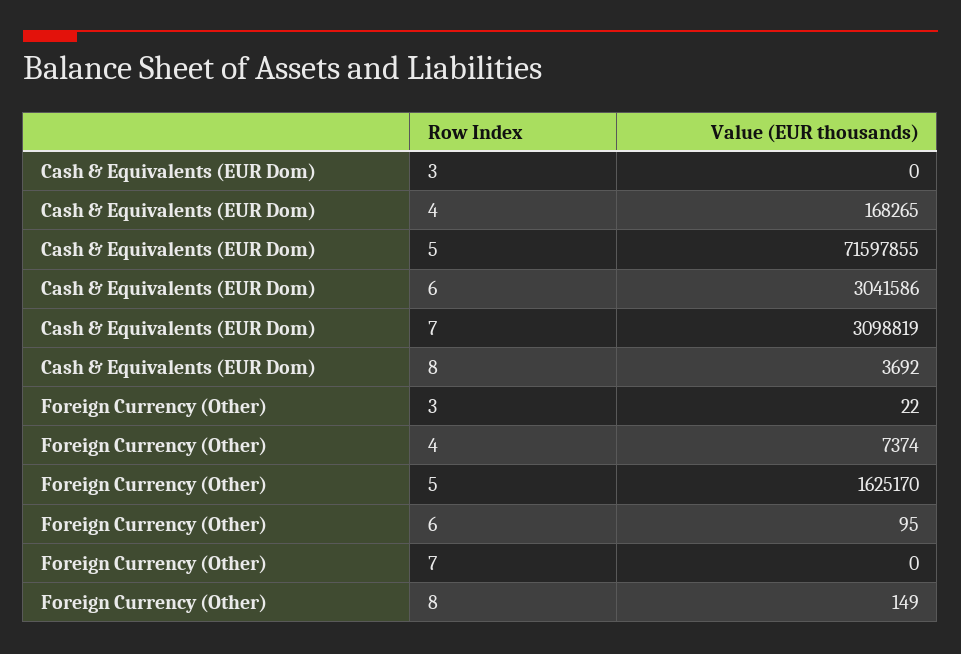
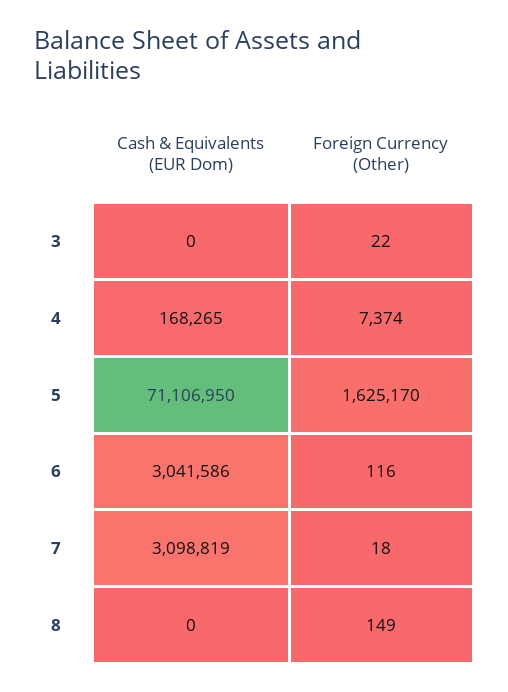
  {
    "Cash & Equivalents (EUR Dom)": {
      "3": 0,
      "4": 168265,
-     "5": 71597855,
+     "5": 71106950,
      "6": 3041586,
      "7": 3098819,
-     "8": 3692
+     "8": 0
    },
    "Foreign Currency (Other)": {
      "3": 22,
      "4": 7374,
      "5": 1625170,
-     "6": 95,
+     "6": 116,
-     "7": 0,
+     "7": 18,
      "8": 149
    }
  }

